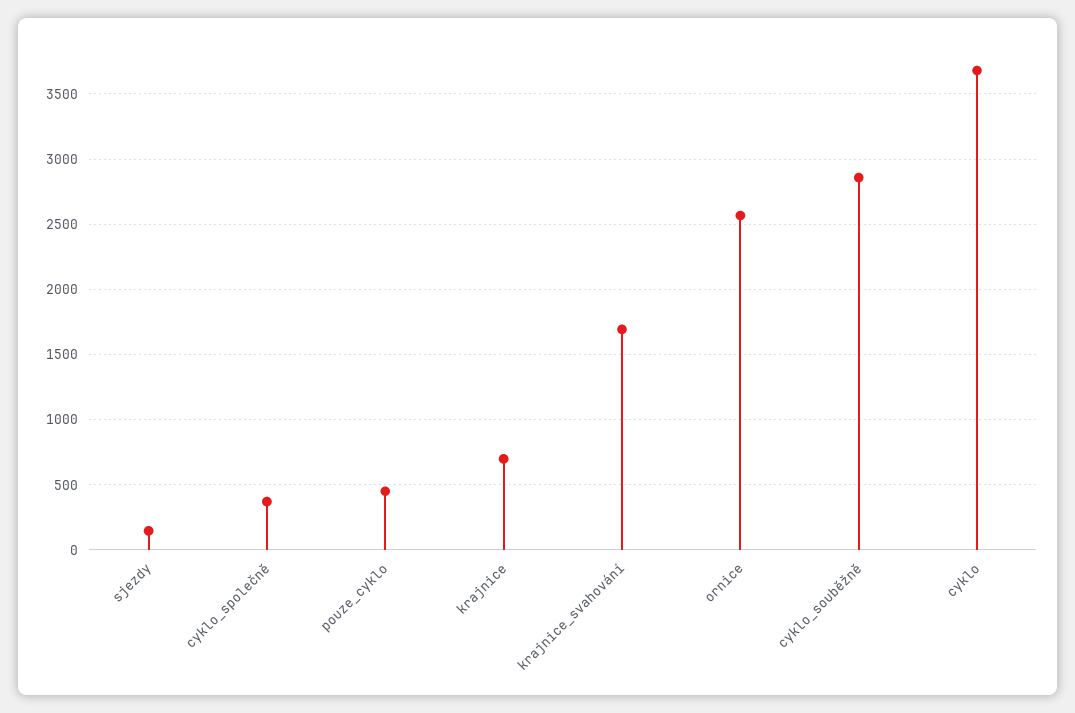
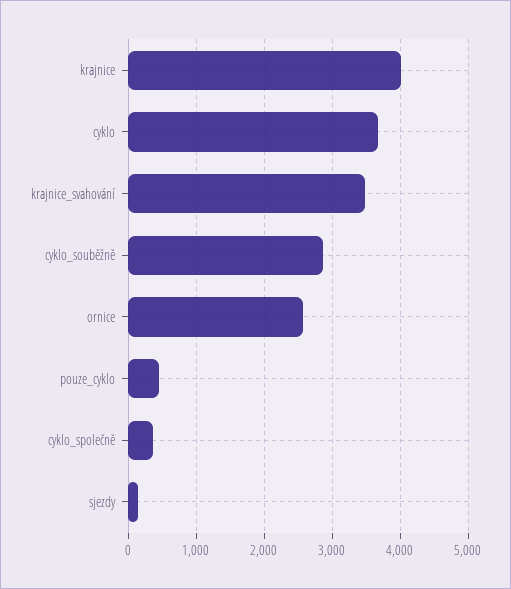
  {
    "sjezdy": 150,
    "cyklo_společně": 350,
    "pouze_cyklo": 450,
-   "krajnice": 700,
+   "krajnice": 4000,
-   "krajnice_svahování": 1700,
+   "krajnice_svahování": 3500,
    "ornice": 2550,
    "cyklo_souběžně": 2850,
    "cyklo": 3700
  }

